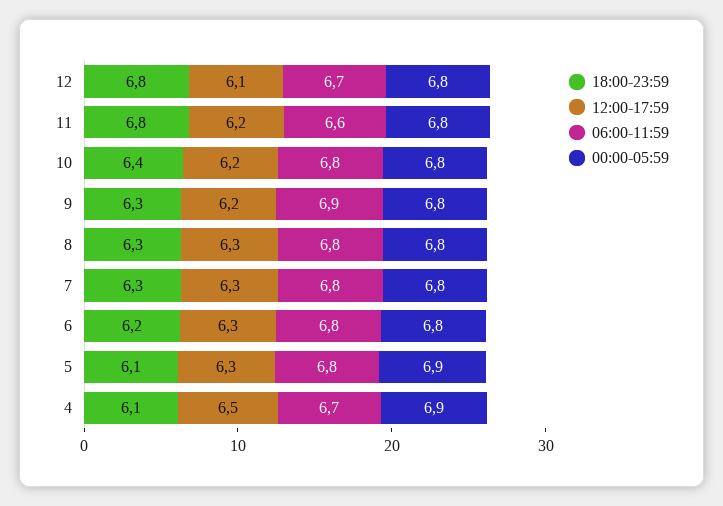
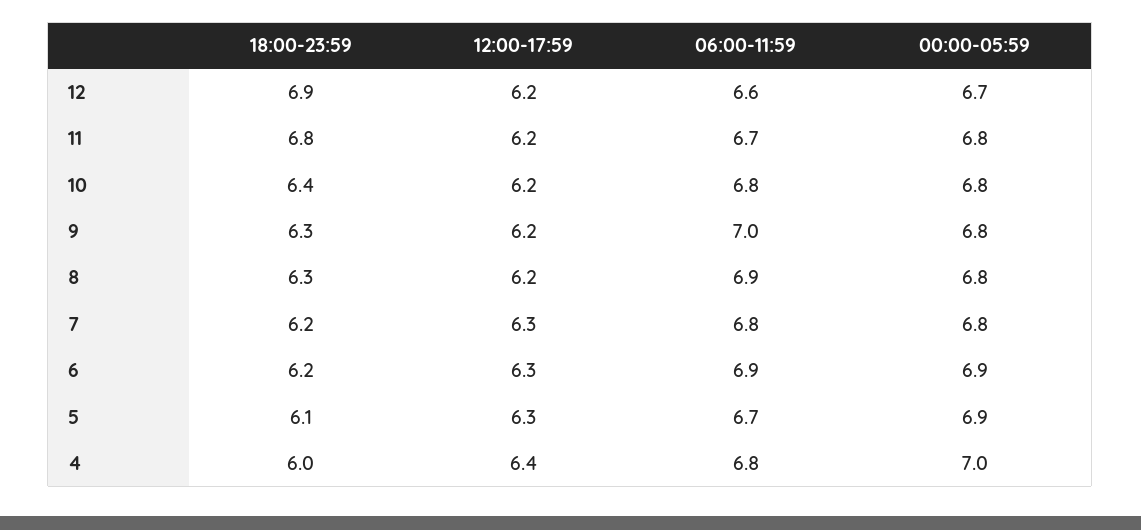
  {
    "18:00-23:59": {
-     "12": 6.8,
+     "12": 6.9,
      "11": 6.8,
      "10": 6.4,
      "9": 6.3,
      "8": 6.3,
-     "7": 6.3,
+     "7": 6.2,
      "6": 6.2,
      "5": 6.1,
-     "4": 6.1
+     "4": 6
    },
    "12:00-17:59": {
-     "12": 6.1,
+     "12": 6.2,
      "11": 6.2,
      "10": 6.2,
      "9": 6.2,
-     "8": 6.3,
+     "8": 6.2,
      "7": 6.3,
      "6": 6.3,
      "5": 6.3,
-     "4": 6.5
+     "4": 6.4
    },
    "06:00-11:59": {
-     "12": 6.7,
+     "12": 6.6,
-     "11": 6.6,
+     "11": 6.7,
      "10": 6.8,
-     "9": 6.9,
+     "9": 7,
-     "8": 6.8,
+     "8": 6.9,
      "7": 6.8,
-     "6": 6.8,
+     "6": 6.9,
-     "5": 6.8,
+     "5": 6.7,
-     "4": 6.7
+     "4": 6.8
    },
    "00:00-05:59": {
-     "12": 6.8,
+     "12": 6.7,
      "11": 6.8,
      "10": 6.8,
      "9": 6.8,
      "8": 6.8,
      "7": 6.8,
-     "6": 6.8,
+     "6": 6.9,
      "5": 6.9,
-     "4": 6.9
+     "4": 7
    }
  }

